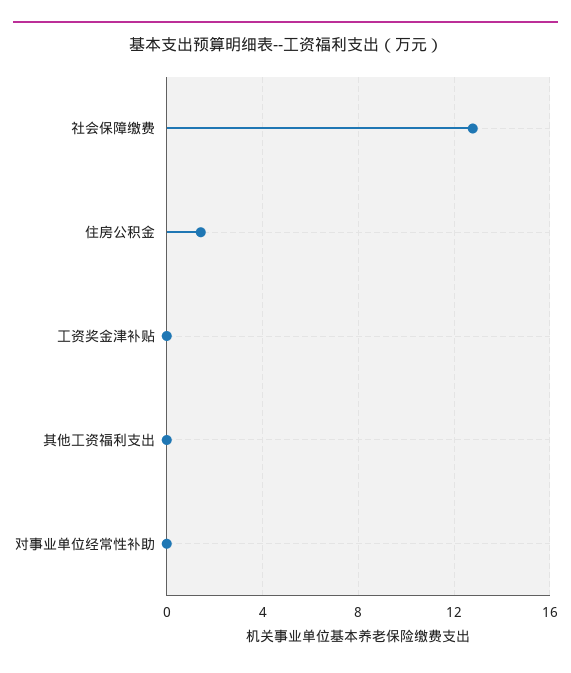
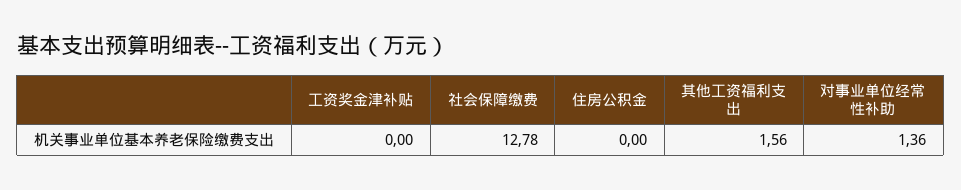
  {
    "社会保障缴费": 12.78,
-   "住房公积金": 1.5,
+   "住房公积金": 0,
    "工资奖金津补贴": 0,
-   "其他工资福利支出": 0,
+   "其他工资福利支出": 1.56,
-   "对事业单位经常性补助": 0
+   "对事业单位经常性补助": 1.36
  }

